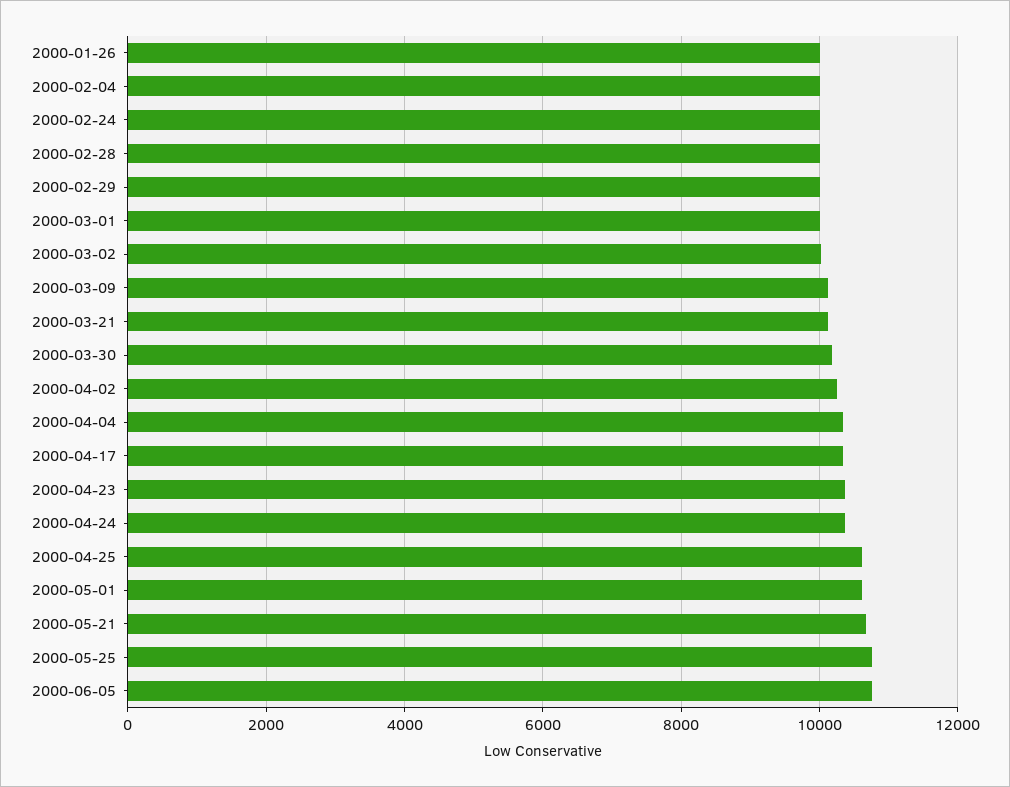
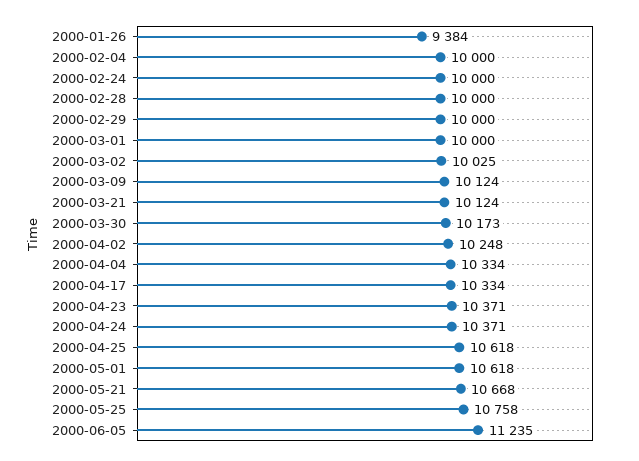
  {
-   "2000-01-26": 10000,
+   "2000-01-26": 9384,
    "2000-02-04": 10000,
    "2000-02-24": 10000,
    "2000-02-28": 10000,
    "2000-02-29": 10000,
    "2000-03-01": 10000,
    "2000-03-02": 10025,
    "2000-03-09": 10124,
    "2000-03-21": 10124,
    "2000-03-30": 10173,
    "2000-04-02": 10248,
    "2000-04-04": 10334,
    "2000-04-17": 10334,
    "2000-04-23": 10371,
    "2000-04-24": 10371,
    "2000-04-25": 10618,
    "2000-05-01": 10618,
    "2000-05-21": 10668,
    "2000-05-25": 10758,
-   "2000-06-05": 10800
+   "2000-06-05": 11235
  }

